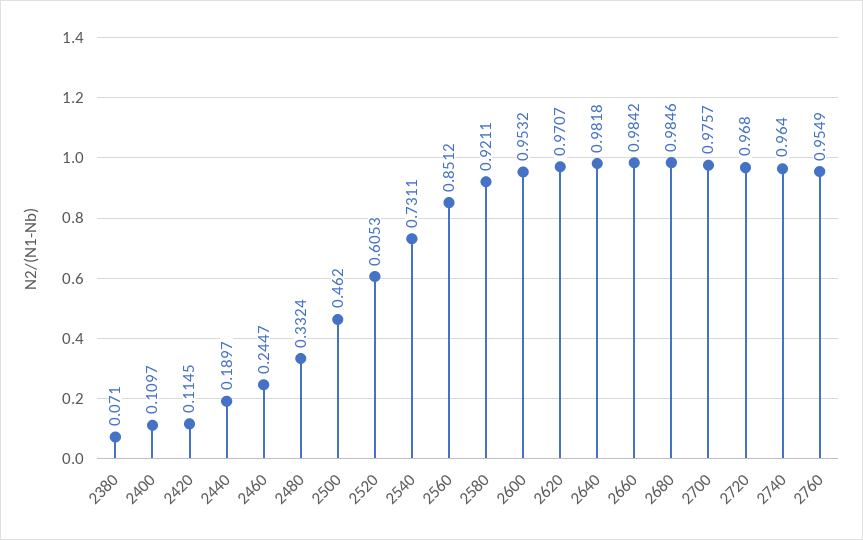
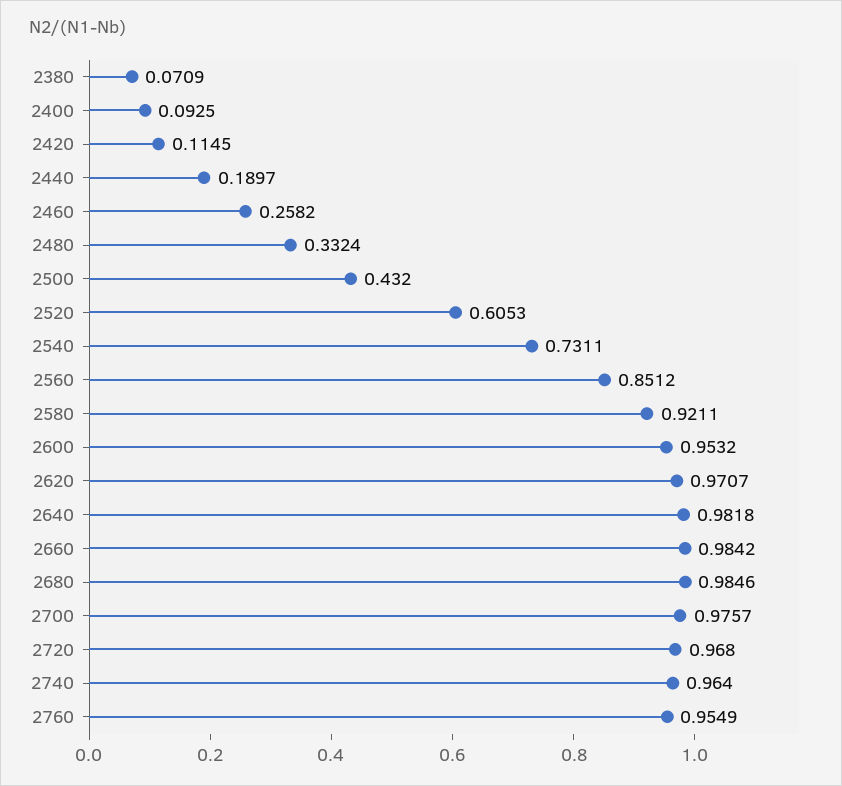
  {
-   "2380": 0.071,
+   "2380": 0.0709,
-   "2400": 0.1097,
+   "2400": 0.0925,
    "2420": 0.1145,
    "2440": 0.1897,
-   "2460": 0.2447,
+   "2460": 0.2582,
    "2480": 0.3324,
-   "2500": 0.462,
+   "2500": 0.432,
    "2520": 0.6053,
    "2540": 0.7311,
    "2560": 0.8512,
    "2580": 0.9211,
    "2600": 0.9532,
    "2620": 0.9707,
    "2640": 0.9818,
    "2660": 0.9842,
    "2680": 0.9846,
    "2700": 0.9757,
    "2720": 0.968,
    "2740": 0.964,
    "2760": 0.9549
  }

